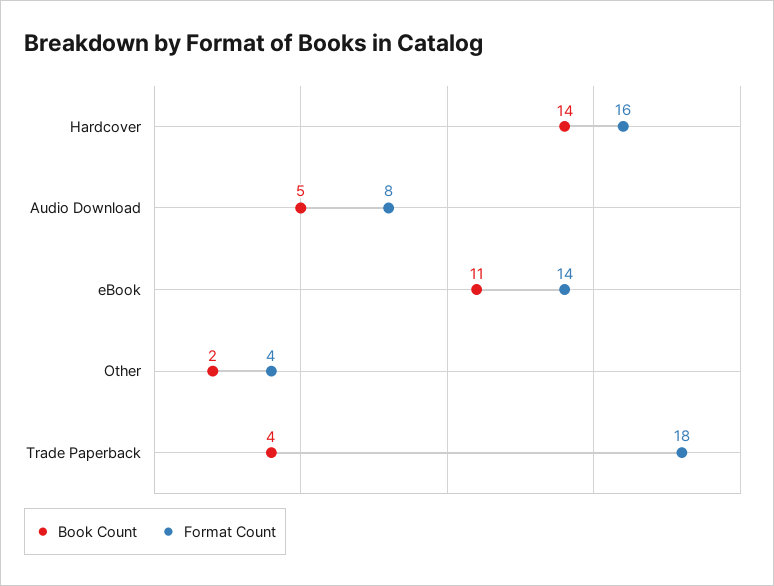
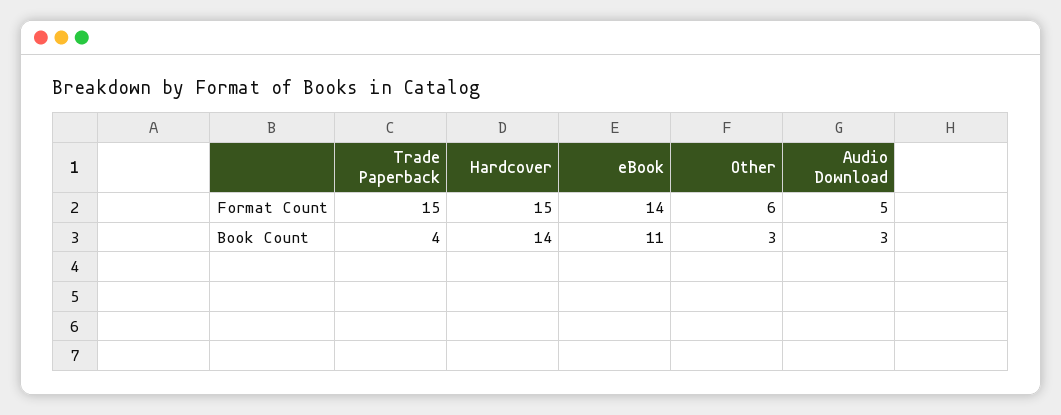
  {
    "Book Count": {
      "Hardcover": 14,
-     "Audio Download": 5,
+     "Audio Download": 3,
      "eBook": 11,
-     "Other": 2,
+     "Other": 3,
      "Trade Paperback": 4
    },
    "Format Count": {
-     "Hardcover": 16,
+     "Hardcover": 15,
-     "Audio Download": 8,
+     "Audio Download": 5,
      "eBook": 14,
-     "Other": 4,
+     "Other": 6,
-     "Trade Paperback": 18
+     "Trade Paperback": 15
    }
  }

